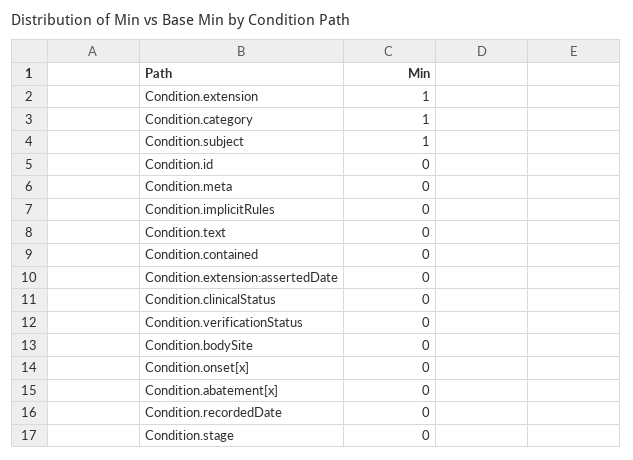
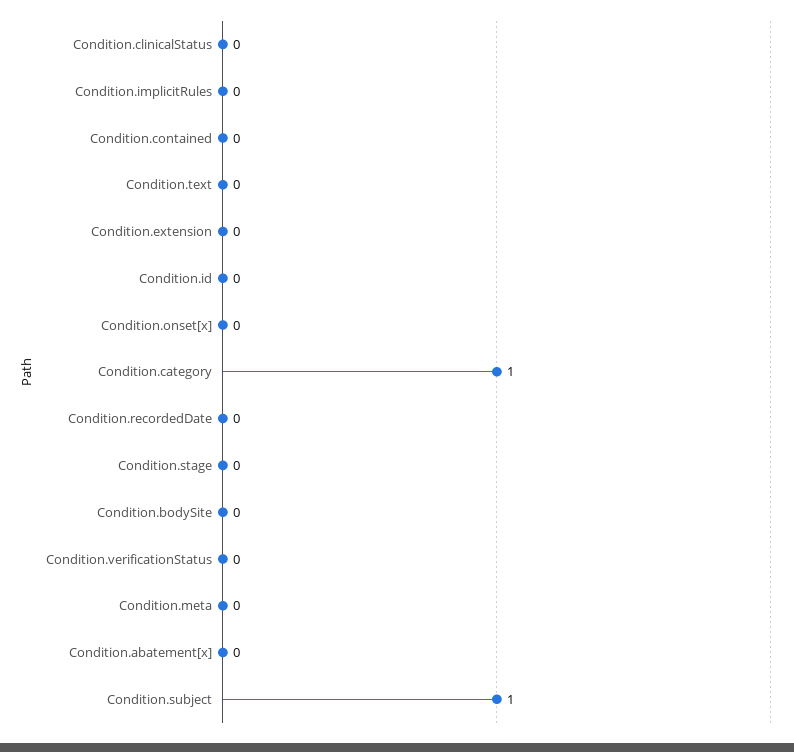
  {
-   "Condition.extension": 1,
+   "Condition.extension": 0,
    "Condition.category": 1,
    "Condition.subject": 1,
    "Condition.id": 0,
    "Condition.meta": 0,
    "Condition.implicitRules": 0,
    "Condition.text": 0,
    "Condition.contained": 0,
-   "Condition.extension:assertedDate": 0,
    "Condition.clinicalStatus": 0,
    "Condition.verificationStatus": 0,
    "Condition.bodySite": 0,
    "Condition.onset[x]": 0,
    "Condition.abatement[x]": 0,
    "Condition.recordedDate": 0,
    "Condition.stage": 0
  }

